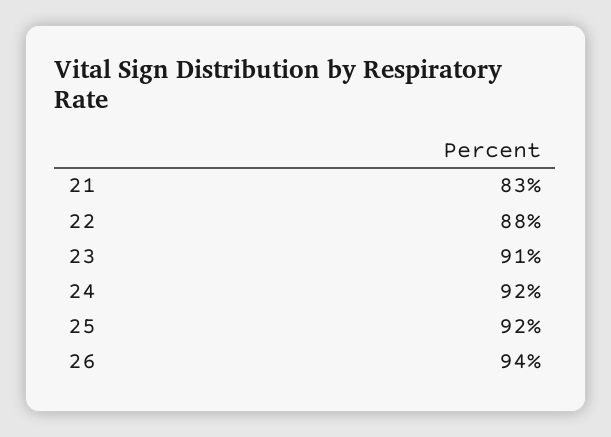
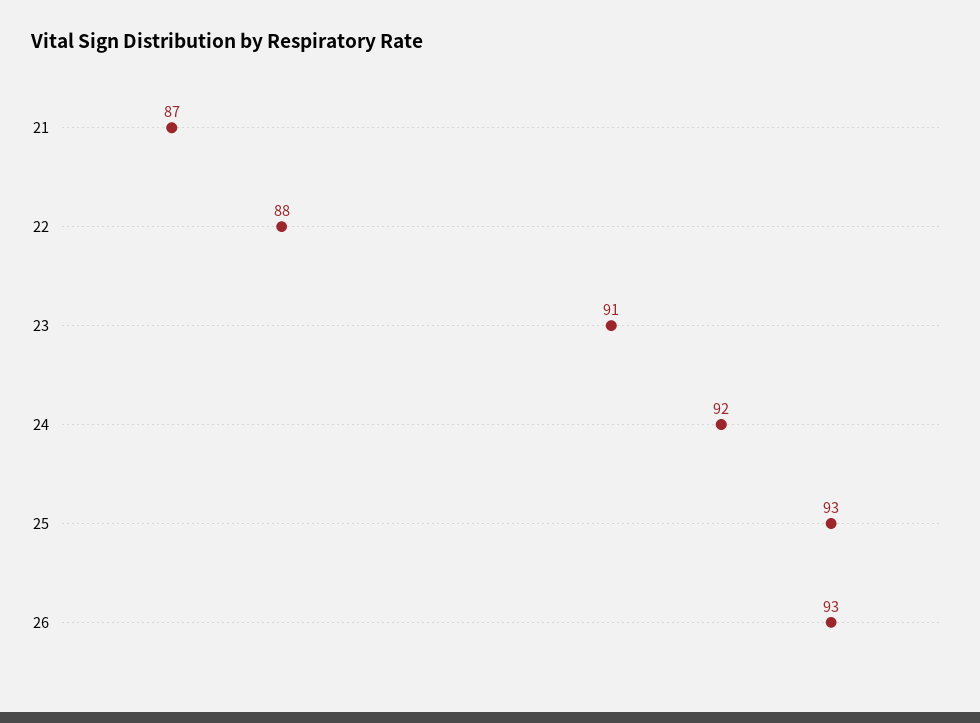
  {
-   "21": 83,
+   "21": 87,
    "22": 88,
    "23": 91,
    "24": 92,
-   "25": 92,
+   "25": 93,
-   "26": 94
+   "26": 93
  }

